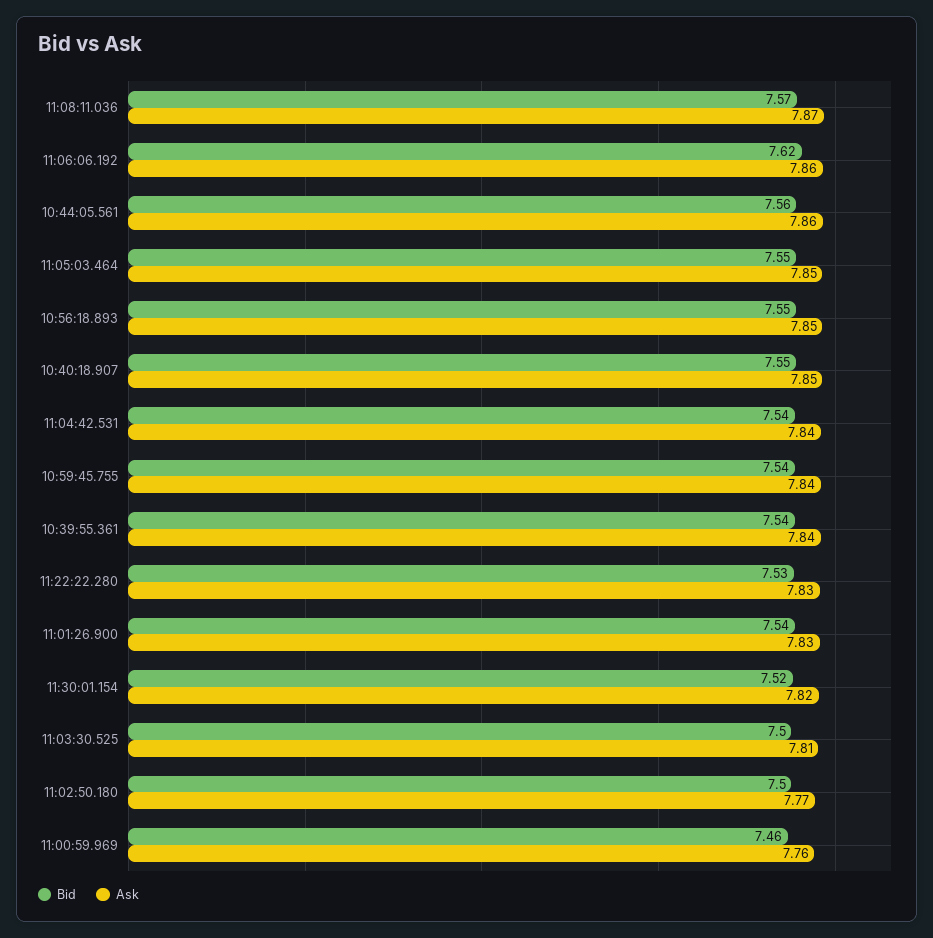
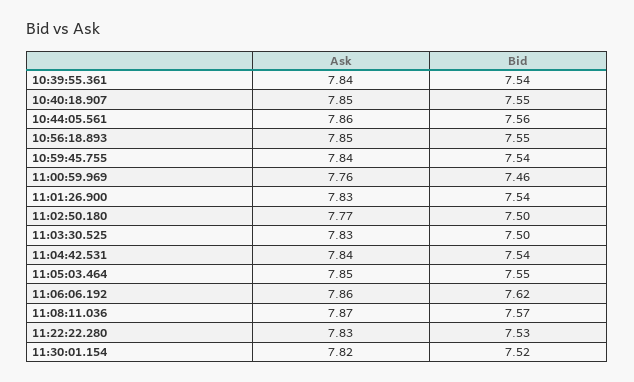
  {
    "Bid": {
      "11:08:11.036": 7.57,
      "11:06:06.192": 7.62,
      "10:44:05.561": 7.56,
      "11:05:03.464": 7.55,
      "10:56:18.893": 7.55,
      "10:40:18.907": 7.55,
      "11:04:42.531": 7.54,
      "10:59:45.755": 7.54,
      "10:39:55.361": 7.54,
      "11:22:22.280": 7.53,
      "11:01:26.900": 7.54,
      "11:30:01.154": 7.52,
      "11:03:30.525": 7.5,
      "11:02:50.180": 7.5,
      "11:00:59.969": 7.46
    },
    "Ask": {
      "11:08:11.036": 7.87,
      "11:06:06.192": 7.86,
      "10:44:05.561": 7.86,
      "11:05:03.464": 7.85,
      "10:56:18.893": 7.85,
      "10:40:18.907": 7.85,
      "11:04:42.531": 7.84,
      "10:59:45.755": 7.84,
      "10:39:55.361": 7.84,
      "11:22:22.280": 7.83,
      "11:01:26.900": 7.83,
      "11:30:01.154": 7.82,
-     "11:03:30.525": 7.81,
+     "11:03:30.525": 7.83,
      "11:02:50.180": 7.77,
      "11:00:59.969": 7.76
    }
  }

